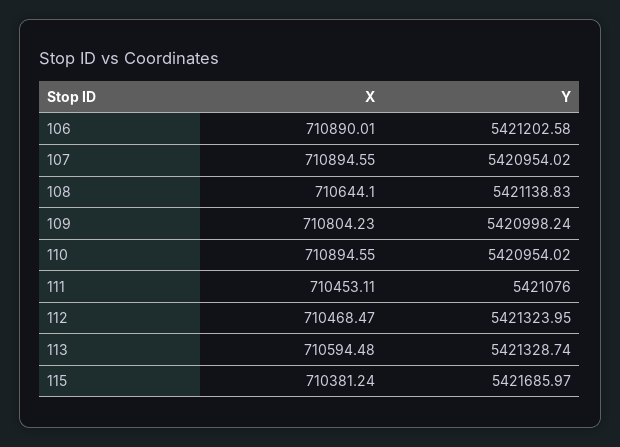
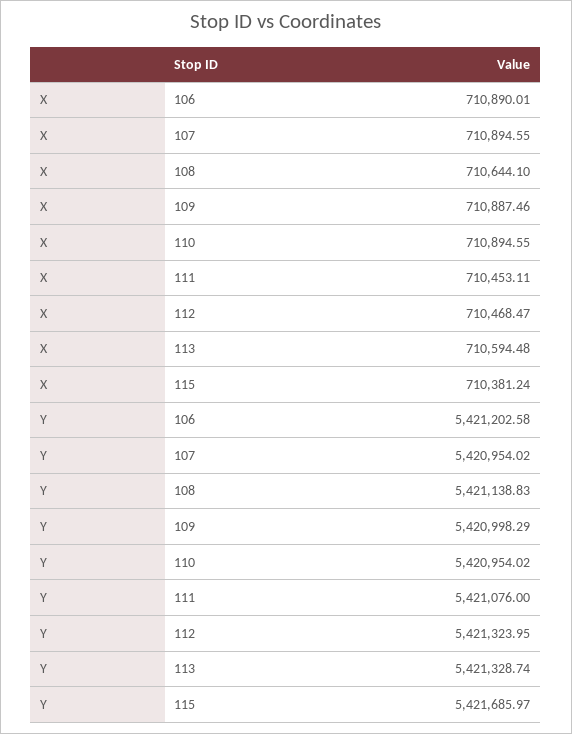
  {
    "X": {
      "106": 710890.01,
      "107": 710894.55,
      "108": 710644.1,
-     "109": 710804.23,
+     "109": 710887.46,
      "110": 710894.55,
      "111": 710453.11,
      "112": 710468.47,
      "113": 710594.48,
      "115": 710381.24
    },
    "Y": {
      "106": 5421202.58,
      "107": 5420954.02,
      "108": 5421138.83,
-     "109": 5420998.24,
+     "109": 5420998.29,
      "110": 5420954.02,
      "111": 5421076,
      "112": 5421323.95,
      "113": 5421328.74,
      "115": 5421685.97
    }
  }

